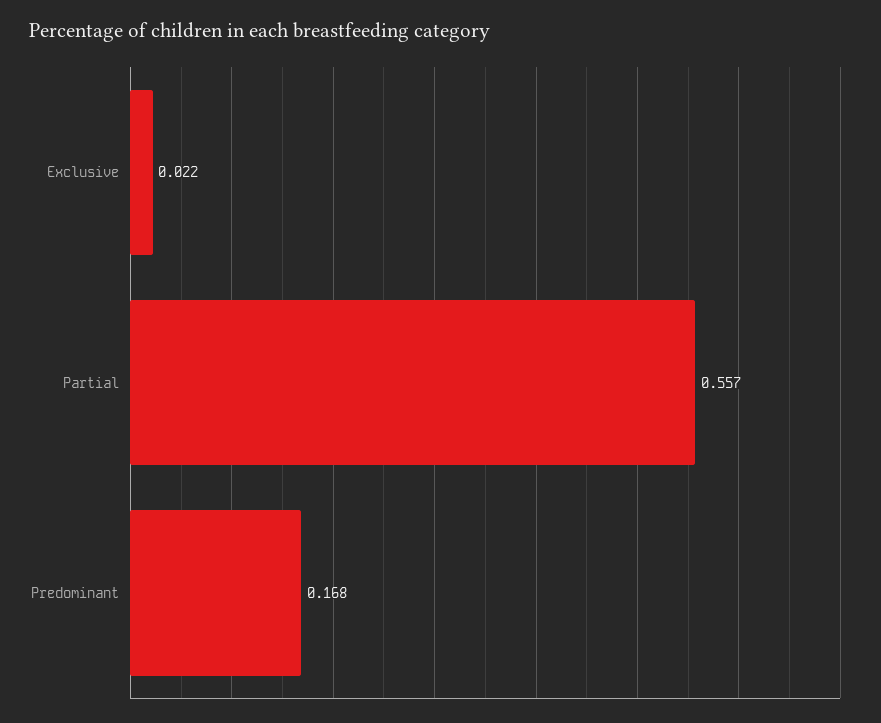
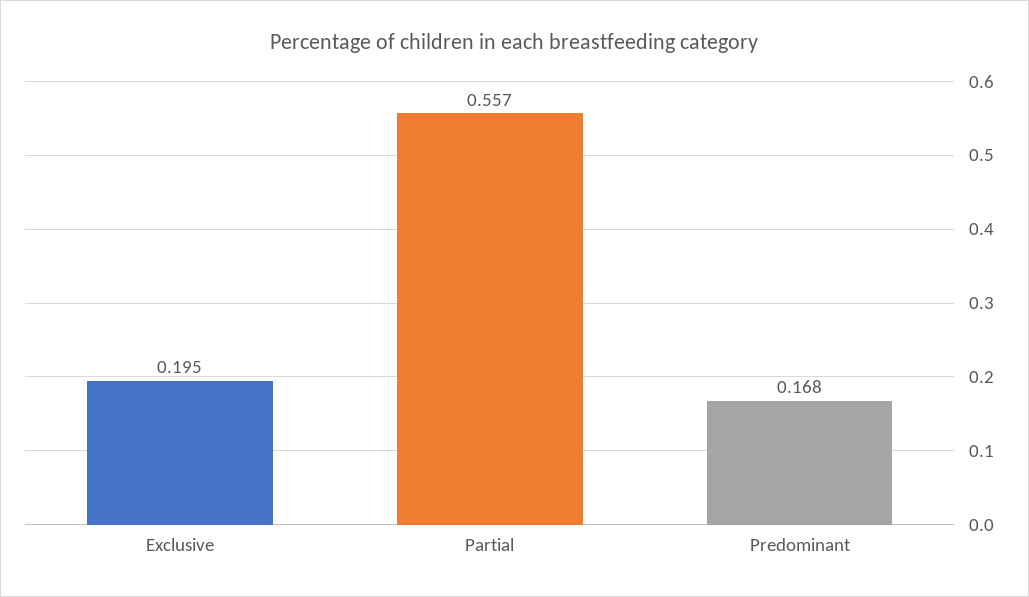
  {
-   "Exclusive": 0.022,
+   "Exclusive": 0.195,
    "Partial": 0.557,
    "Predominant": 0.168
  }

